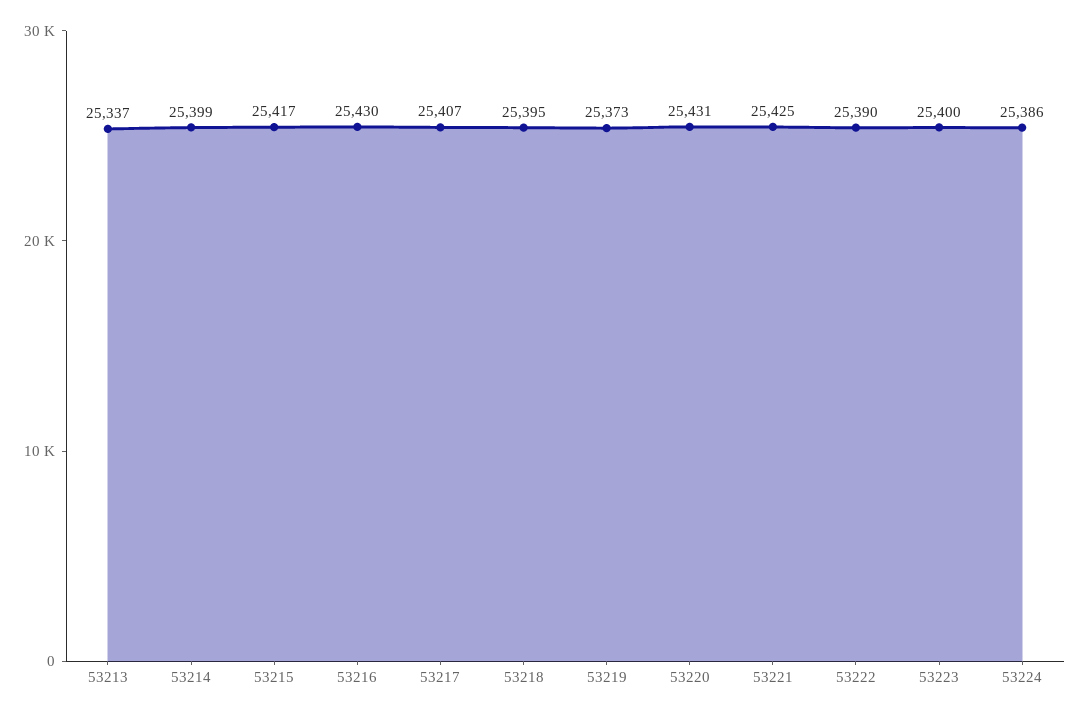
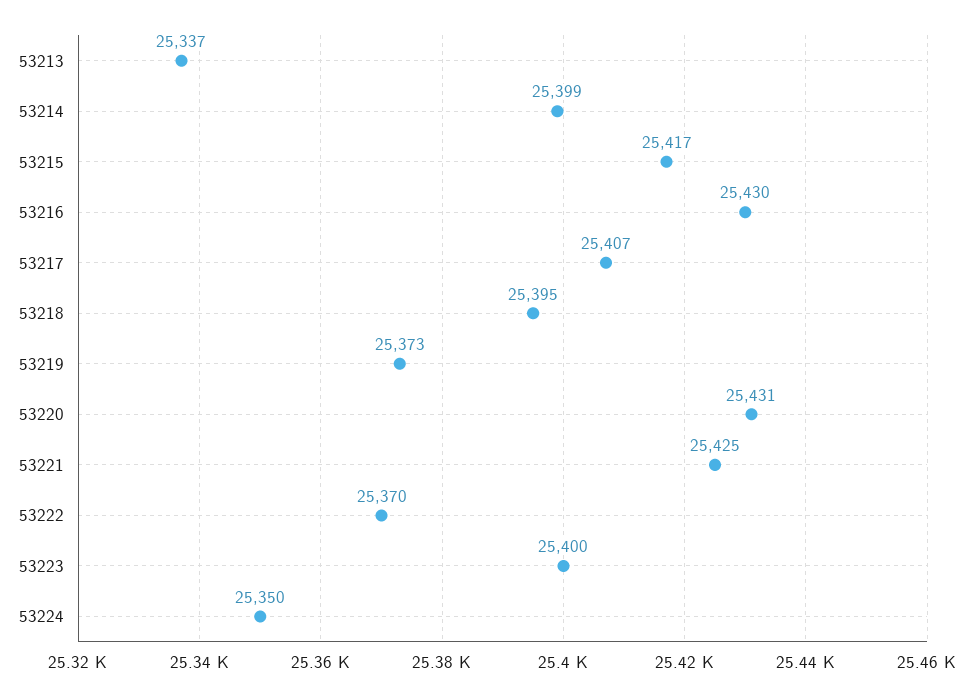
  {
    "53213": 25337,
    "53214": 25399,
    "53215": 25417,
    "53216": 25430,
    "53217": 25407,
    "53218": 25395,
    "53219": 25373,
    "53220": 25431,
    "53221": 25425,
-   "53222": 25390,
+   "53222": 25370,
    "53223": 25400,
-   "53224": 25386
+   "53224": 25350
  }

